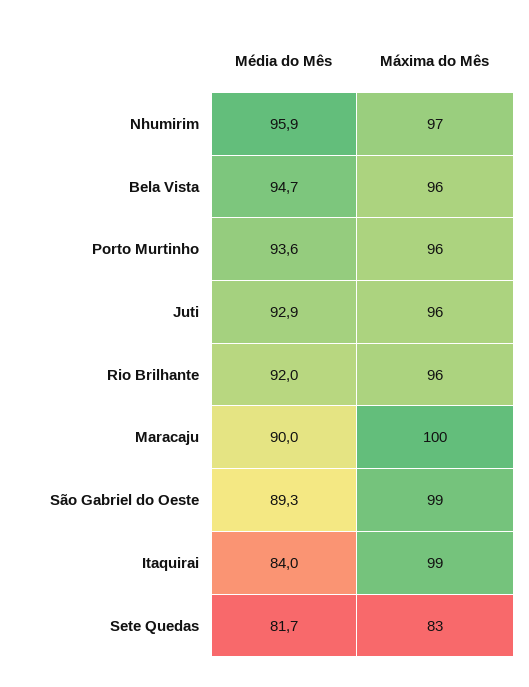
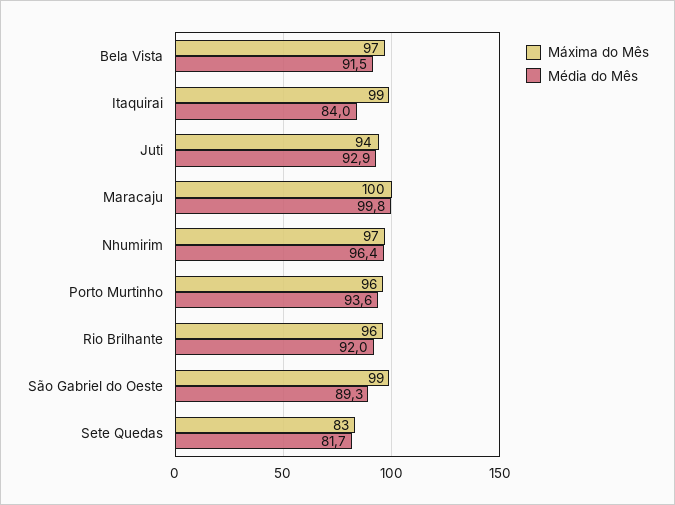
  {
    "Média do Mês": {
-     "Nhumirim": 95.9,
+     "Nhumirim": 96.4,
-     "Bela Vista": 94.7,
+     "Bela Vista": 91.5,
      "Porto Murtinho": 93.6,
      "Juti": 92.9,
      "Rio Brilhante": 92,
-     "Maracaju": 90,
+     "Maracaju": 99.8,
      "São Gabriel do Oeste": 89.3,
      "Itaquirai": 84,
      "Sete Quedas": 81.7
    },
    "Máxima do Mês": {
      "Nhumirim": 97,
-     "Bela Vista": 96,
+     "Bela Vista": 97,
      "Porto Murtinho": 96,
-     "Juti": 96,
+     "Juti": 94,
      "Rio Brilhante": 96,
      "Maracaju": 100,
      "São Gabriel do Oeste": 99,
      "Itaquirai": 99,
      "Sete Quedas": 83
    }
  }

